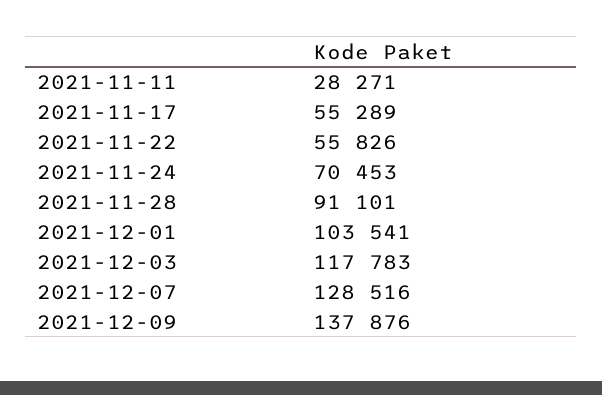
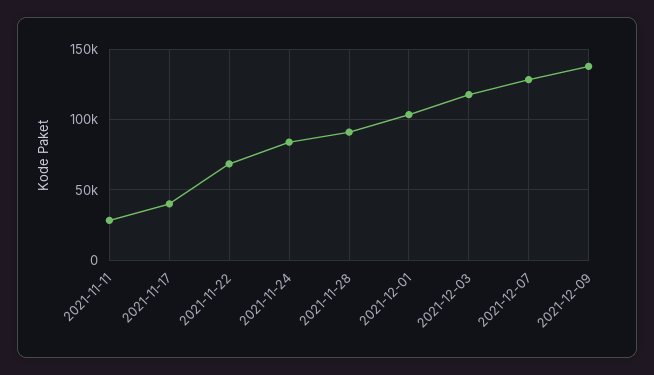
  {
    "2021-11-11": 28271,
-   "2021-11-17": 55289,
+   "2021-11-17": 40000,
-   "2021-11-22": 55826,
+   "2021-11-22": 70000,
-   "2021-11-24": 70453,
+   "2021-11-24": 85000,
    "2021-11-28": 91101,
    "2021-12-01": 103541,
    "2021-12-03": 117783,
    "2021-12-07": 128516,
    "2021-12-09": 137876
  }

